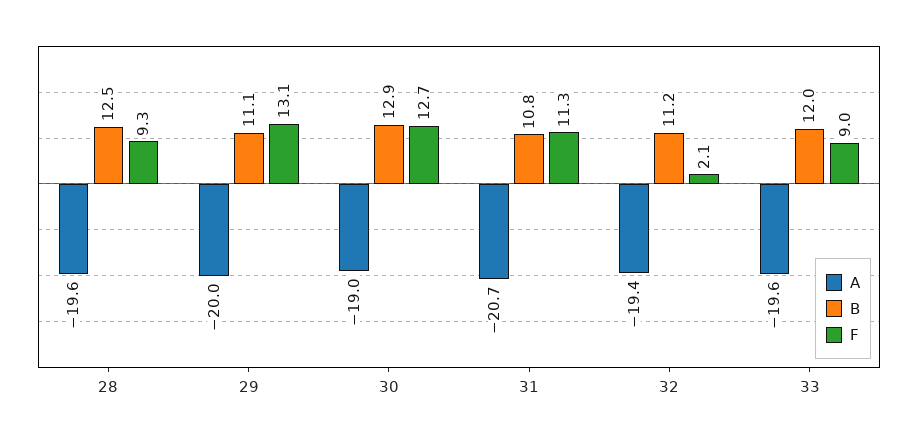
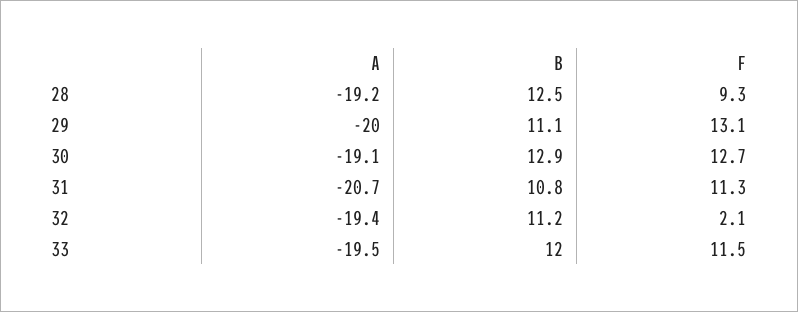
  {
    "A": {
-     "28": -19.6,
+     "28": -19.2,
      "29": -20,
-     "30": -19,
+     "30": -19.1,
      "31": -20.7,
      "32": -19.4,
-     "33": -19.6
+     "33": -19.5
    },
    "B": {
      "28": 12.5,
      "29": 11.1,
      "30": 12.9,
      "31": 10.8,
      "32": 11.2,
      "33": 12
    },
    "F": {
      "28": 9.3,
      "29": 13.1,
      "30": 12.7,
      "31": 11.3,
      "32": 2.1,
-     "33": 9
+     "33": 11.5
    }
  }

